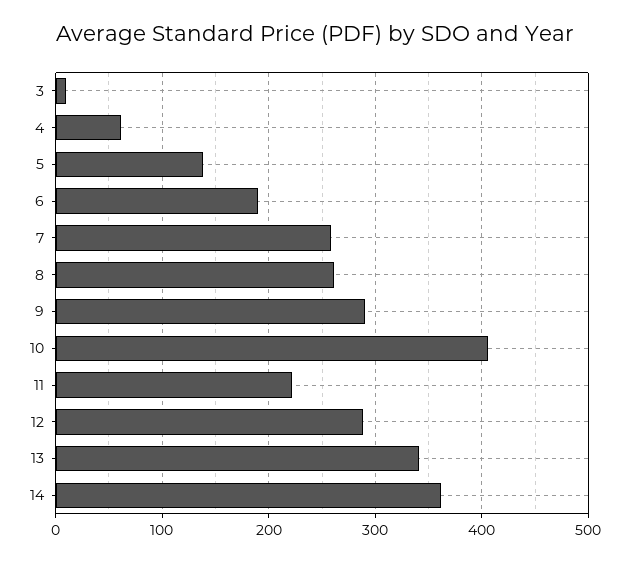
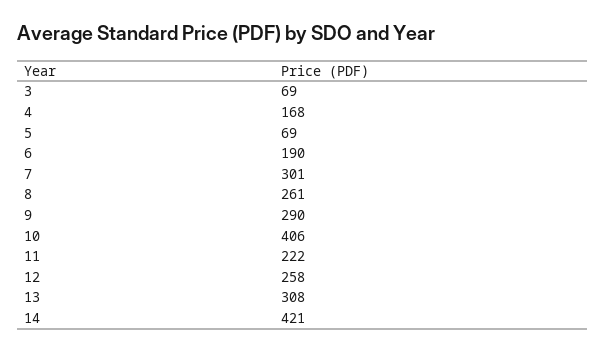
  {
-   "3": 10,
+   "3": 69,
-   "4": 60,
+   "4": 168,
-   "5": 140,
+   "5": 69,
    "6": 190,
-   "7": 260,
+   "7": 301,
    "8": 261,
    "9": 290,
    "10": 406,
    "11": 222,
-   "12": 290,
+   "12": 258,
-   "13": 340,
+   "13": 308,
-   "14": 360
+   "14": 421
  }

